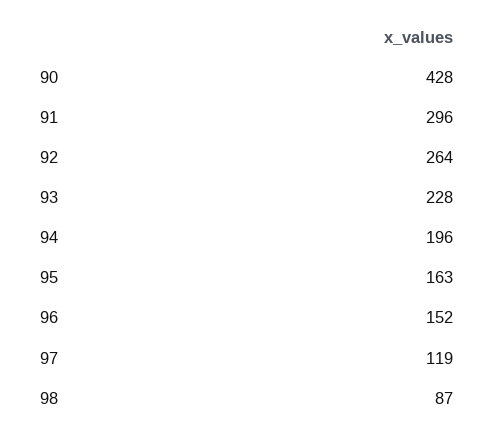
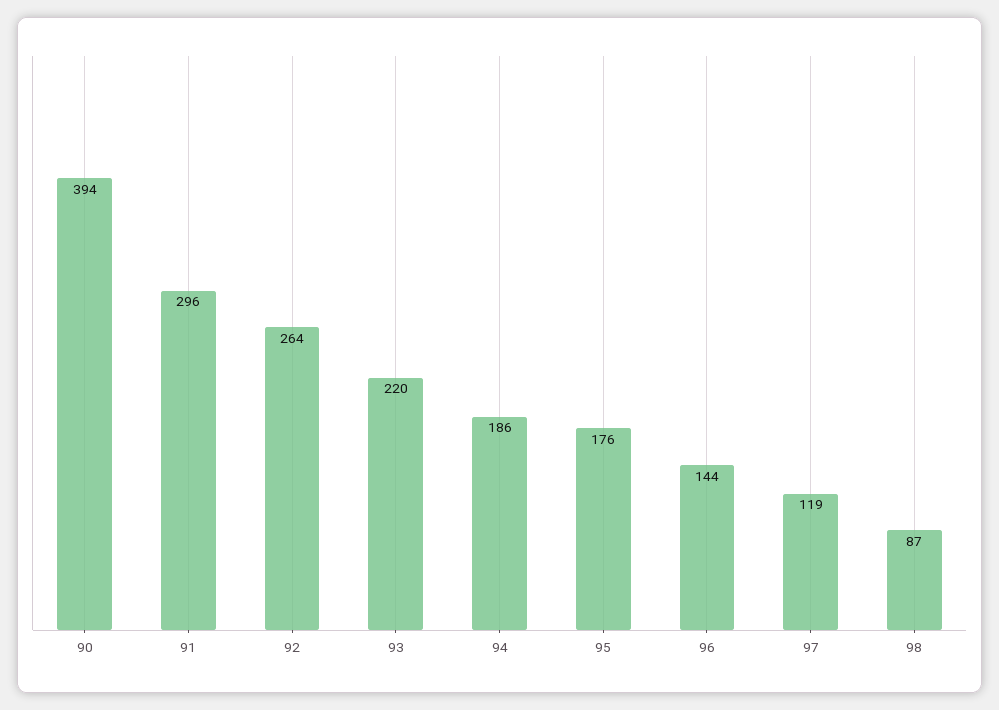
  {
-   "90": 428,
+   "90": 394,
    "91": 296,
    "92": 264,
-   "93": 228,
+   "93": 220,
-   "94": 196,
+   "94": 186,
-   "95": 163,
+   "95": 176,
-   "96": 152,
+   "96": 144,
    "97": 119,
    "98": 87
  }

